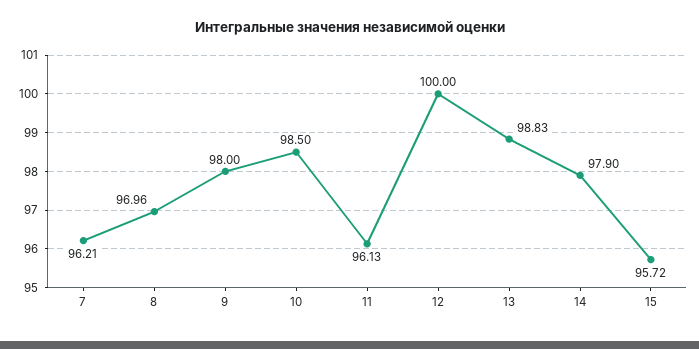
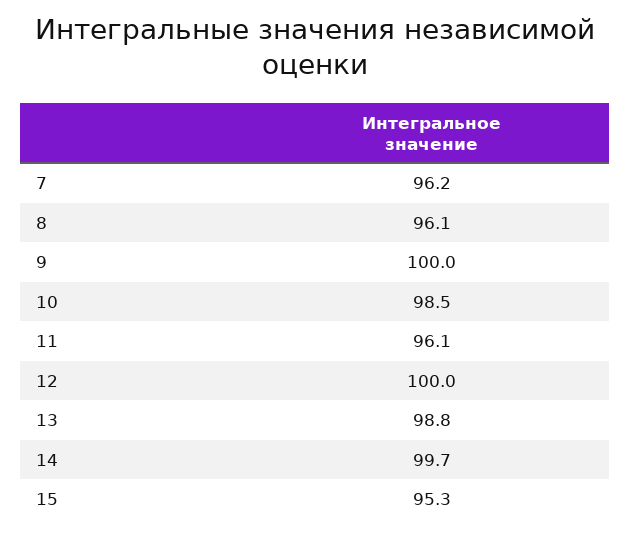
  {
    "7": 96.21,
-   "8": 96.96,
+   "8": 96.1,
-   "9": 98,
+   "9": 100,
    "10": 98.5,
    "11": 96.13,
    "12": 100,
    "13": 98.83,
-   "14": 97.9,
+   "14": 99.7,
-   "15": 95.72
+   "15": 95.3
  }

